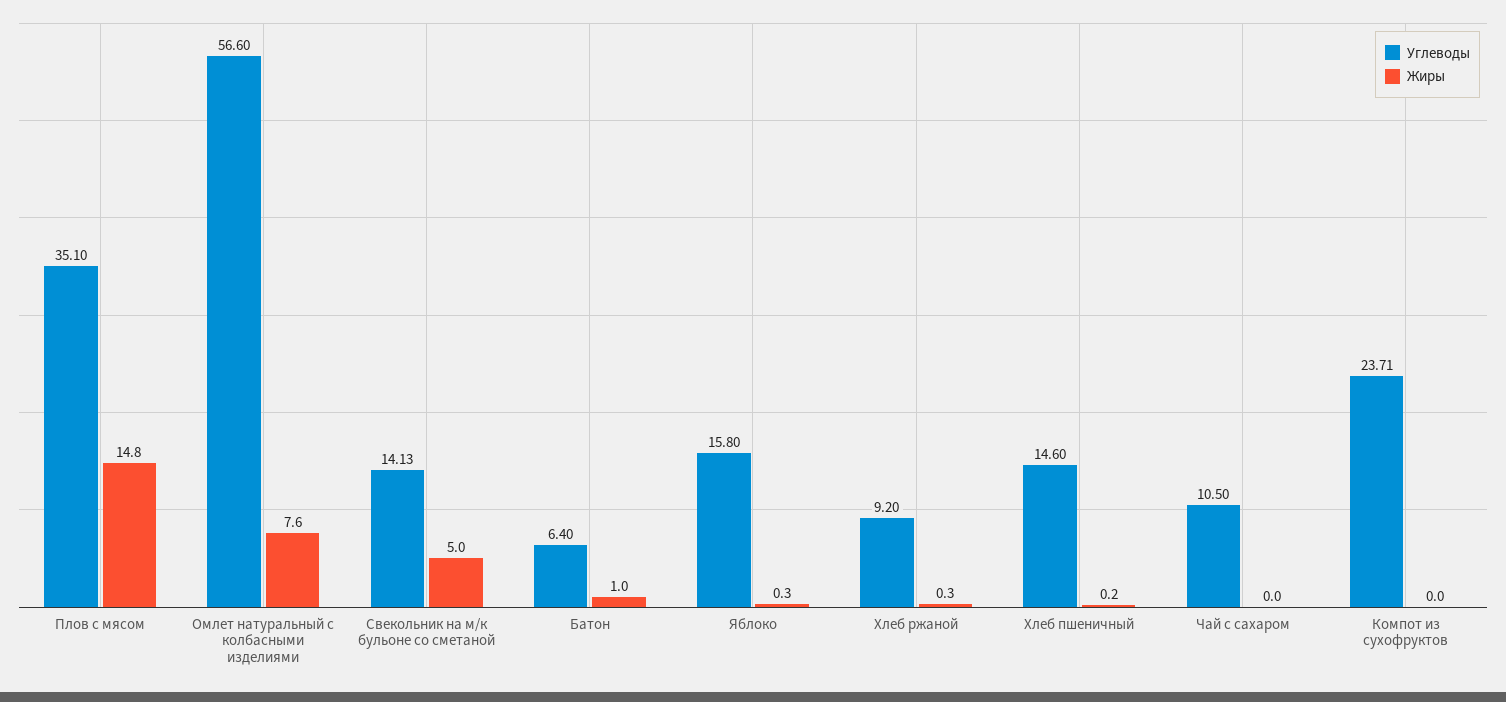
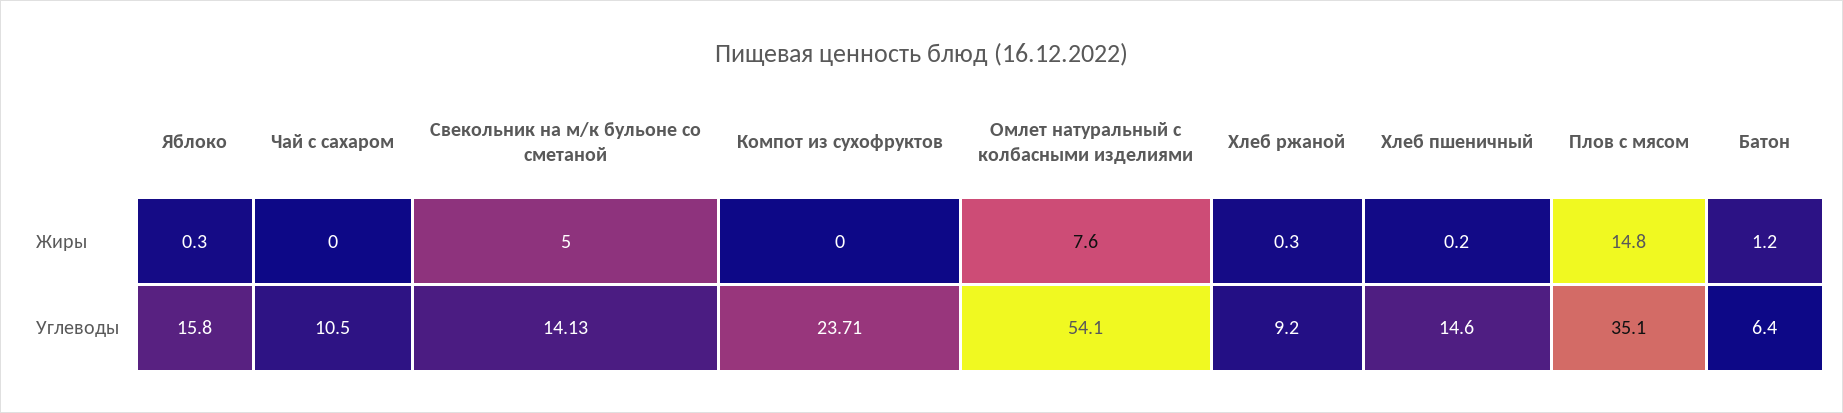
  {
    "Углеводы": {
      "Плов с мясом": 35.1,
-     "Омлет натуральный с колбасными изделиями": 56.6,
+     "Омлет натуральный с колбасными изделиями": 54.1,
      "Свекольник на м/к бульоне со сметаной": 14.13,
      "Батон": 6.4,
      "Яблоко": 15.8,
      "Хлеб ржаной": 9.2,
      "Хлеб пшеничный": 14.6,
      "Чай с сахаром": 10.5,
      "Компот из сухофруктов": 23.71
    },
    "Жиры": {
      "Плов с мясом": 14.8,
      "Омлет натуральный с колбасными изделиями": 7.6,
      "Свекольник на м/к бульоне со сметаной": 5,
-     "Батон": 1,
+     "Батон": 1.2,
      "Яблоко": 0.3,
      "Хлеб ржаной": 0.3,
      "Хлеб пшеничный": 0.2,
      "Чай с сахаром": 0,
      "Компот из сухофруктов": 0
    }
  }

